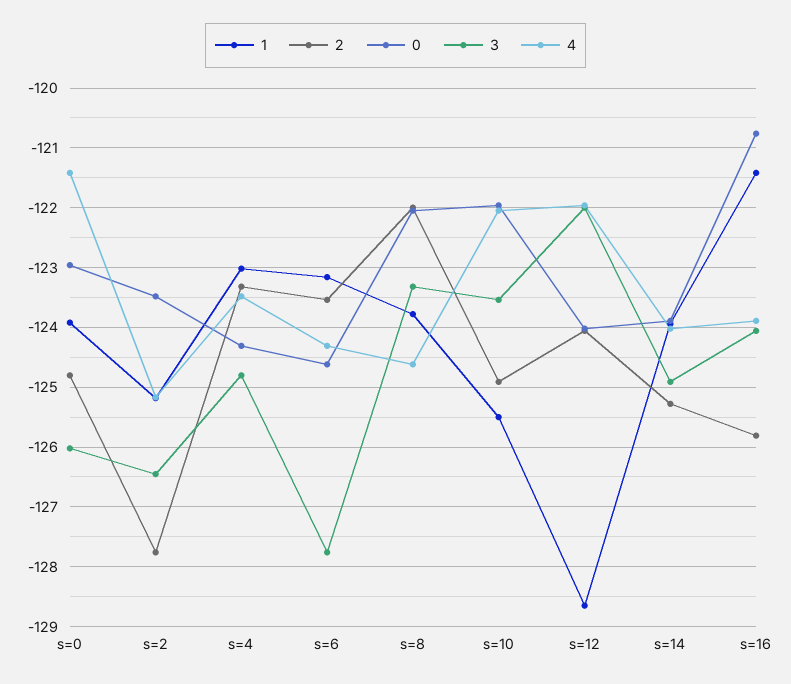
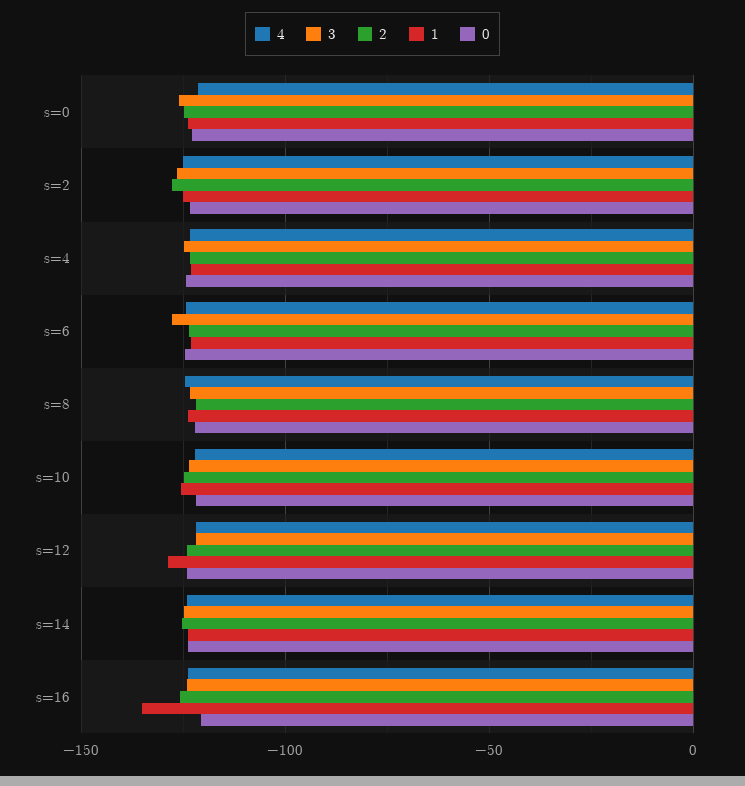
  {
    "1": {
      "s=0": -124,
      "s=2": -125.2,
      "s=4": -123,
      "s=6": -123.2,
      "s=8": -123.8,
      "s=10": -125.6,
      "s=12": -128.6,
      "s=14": -124,
-     "s=16": -121.4
+     "s=16": -135
    },
    "2": {
      "s=0": -124.8,
      "s=2": -127.8,
      "s=4": -123.4,
      "s=6": -123.6,
      "s=8": -122,
      "s=10": -125,
      "s=12": -124,
      "s=14": -125.2,
      "s=16": -125.8
    },
    "0": {
      "s=0": -123,
      "s=2": -123.4,
      "s=4": -124.4,
      "s=6": -124.6,
      "s=8": -122,
      "s=10": -122,
      "s=12": -124,
      "s=14": -123.8,
      "s=16": -120.8
    },
    "3": {
      "s=0": -126,
      "s=2": -126.4,
      "s=4": -124.8,
      "s=6": -127.8,
      "s=8": -123.4,
      "s=10": -123.6,
      "s=12": -122,
      "s=14": -125,
      "s=16": -124
    },
    "4": {
      "s=0": -121.4,
      "s=2": -125.2,
      "s=4": -123.4,
      "s=6": -124.4,
      "s=8": -124.6,
      "s=10": -122,
      "s=12": -122,
      "s=14": -124,
      "s=16": -123.8
    }
  }

